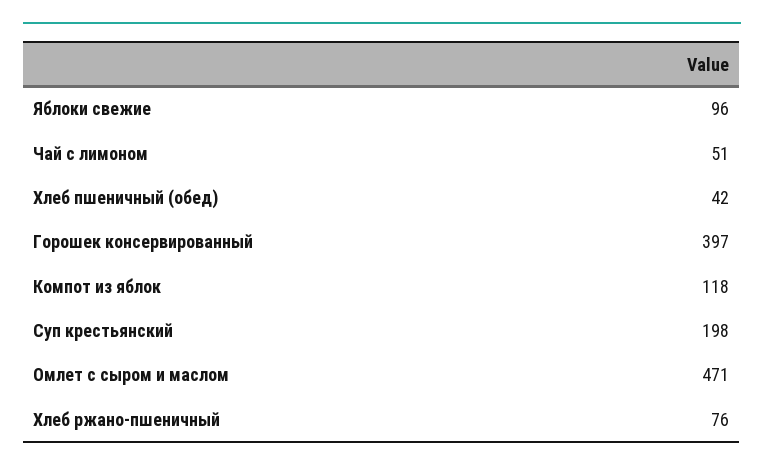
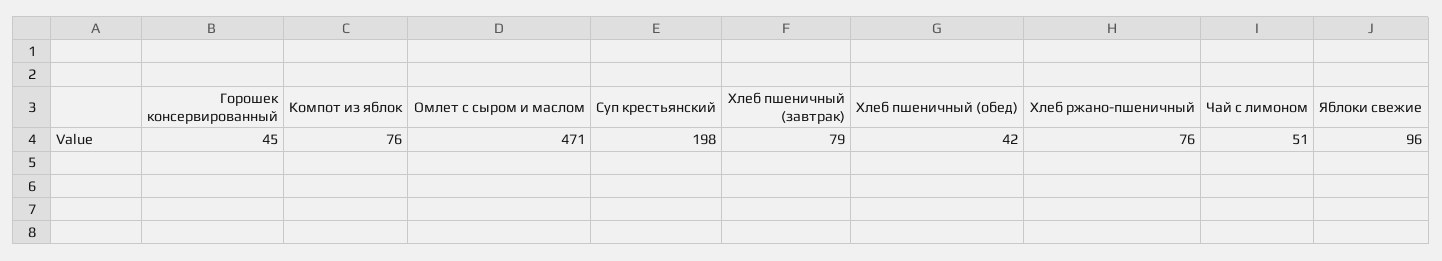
  {
    "Яблоки свежие": 96,
    "Чай с лимоном": 51,
    "Хлеб пшеничный (обед)": 42,
-   "Горошек консервированный": 397,
+   "Горошек консервированный": 45,
-   "Компот из яблок": 118,
+   "Компот из яблок": 76,
    "Суп крестьянский": 198,
    "Омлет с сыром и маслом": 471,
-   "Хлеб ржано-пшеничный": 76
+   "Хлеб ржано-пшеничный": 76,
+   "Хлеб пшеничный (завтрак)": 79
  }

